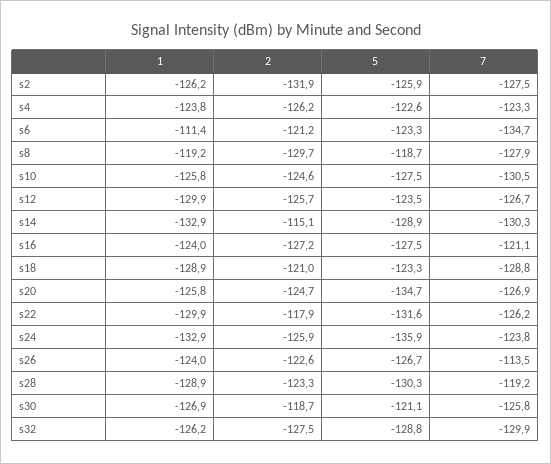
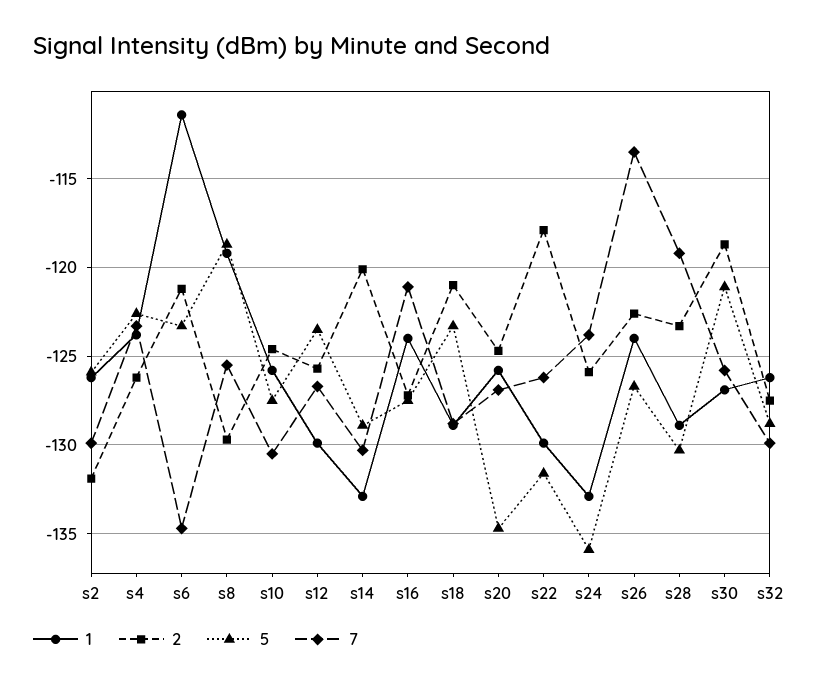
  {
    "1": {
      "s2": -126.2,
      "s4": -123.8,
      "s6": -111.4,
      "s8": -119.2,
      "s10": -125.8,
      "s12": -129.9,
      "s14": -132.9,
      "s16": -124,
      "s18": -128.9,
      "s20": -125.8,
      "s22": -129.9,
      "s24": -132.9,
      "s26": -124,
      "s28": -128.9,
      "s30": -126.9,
      "s32": -126.2
    },
    "2": {
      "s2": -131.9,
      "s4": -126.2,
      "s6": -121.2,
      "s8": -129.7,
      "s10": -124.6,
      "s12": -125.7,
-     "s14": -115.1,
+     "s14": -120,
      "s16": -127.2,
      "s18": -121,
      "s20": -124.7,
      "s22": -117.9,
      "s24": -125.9,
      "s26": -122.6,
      "s28": -123.3,
      "s30": -118.7,
      "s32": -127.5
    },
    "5": {
      "s2": -125.9,
      "s4": -122.6,
      "s6": -123.3,
      "s8": -118.7,
      "s10": -127.5,
      "s12": -123.5,
      "s14": -128.9,
      "s16": -127.5,
      "s18": -123.3,
      "s20": -134.7,
      "s22": -131.6,
      "s24": -135.9,
      "s26": -126.7,
      "s28": -130.3,
      "s30": -121.1,
      "s32": -128.8
    },
    "7": {
-     "s2": -127.5,
+     "s2": -130,
      "s4": -123.3,
      "s6": -134.7,
-     "s8": -127.9,
+     "s8": -125.5,
      "s10": -130.5,
      "s12": -126.7,
      "s14": -130.3,
      "s16": -121.1,
      "s18": -128.8,
      "s20": -126.9,
      "s22": -126.2,
      "s24": -123.8,
      "s26": -113.5,
      "s28": -119.2,
      "s30": -125.8,
      "s32": -129.9
    }
  }

